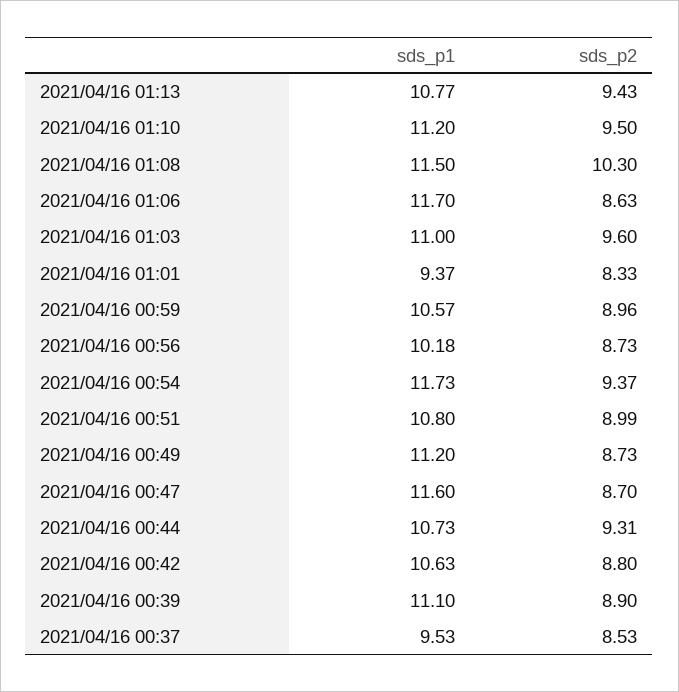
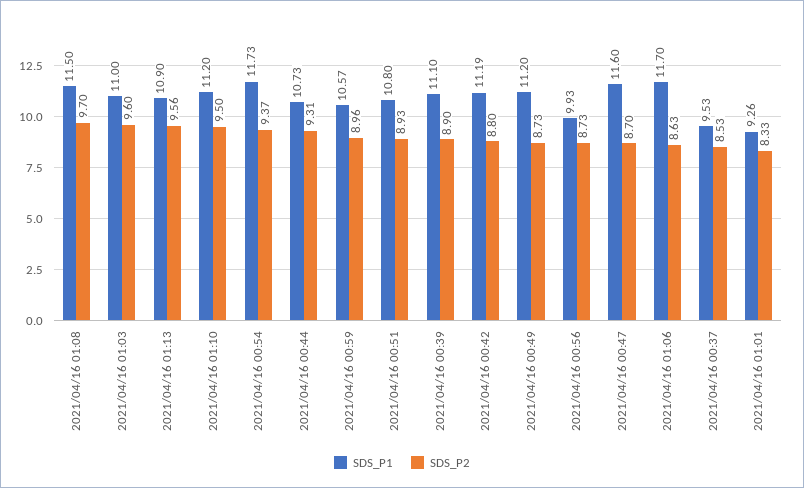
  {
    "sds_p1": {
-     "2021/04/16 01:13": 10.77,
+     "2021/04/16 01:13": 10.9,
      "2021/04/16 01:10": 11.2,
      "2021/04/16 01:08": 11.5,
      "2021/04/16 01:06": 11.7,
      "2021/04/16 01:03": 11,
-     "2021/04/16 01:01": 9.37,
+     "2021/04/16 01:01": 9.26,
      "2021/04/16 00:59": 10.57,
-     "2021/04/16 00:56": 10.18,
+     "2021/04/16 00:56": 9.93,
      "2021/04/16 00:54": 11.73,
      "2021/04/16 00:51": 10.8,
      "2021/04/16 00:49": 11.2,
      "2021/04/16 00:47": 11.6,
      "2021/04/16 00:44": 10.73,
-     "2021/04/16 00:42": 10.63,
+     "2021/04/16 00:42": 11.19,
      "2021/04/16 00:39": 11.1,
      "2021/04/16 00:37": 9.53
    },
    "sds_p2": {
-     "2021/04/16 01:13": 9.43,
+     "2021/04/16 01:13": 9.56,
      "2021/04/16 01:10": 9.5,
-     "2021/04/16 01:08": 10.3,
+     "2021/04/16 01:08": 9.7,
      "2021/04/16 01:06": 8.63,
      "2021/04/16 01:03": 9.6,
      "2021/04/16 01:01": 8.33,
      "2021/04/16 00:59": 8.96,
      "2021/04/16 00:56": 8.73,
      "2021/04/16 00:54": 9.37,
-     "2021/04/16 00:51": 8.99,
+     "2021/04/16 00:51": 8.93,
      "2021/04/16 00:49": 8.73,
      "2021/04/16 00:47": 8.7,
      "2021/04/16 00:44": 9.31,
      "2021/04/16 00:42": 8.8,
      "2021/04/16 00:39": 8.9,
      "2021/04/16 00:37": 8.53
    }
  }

